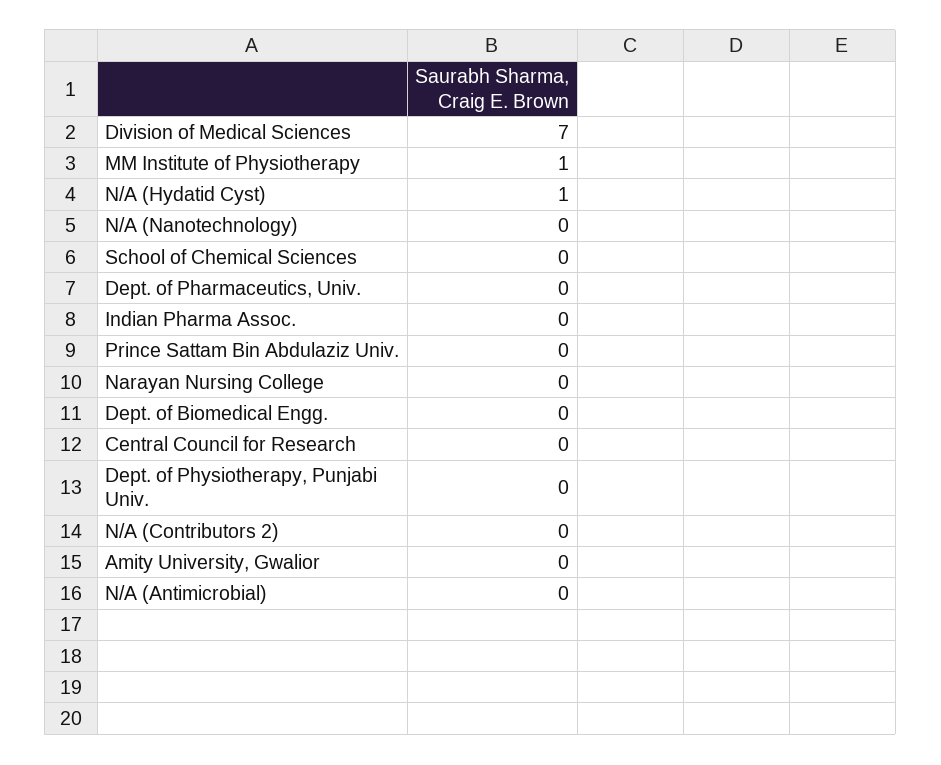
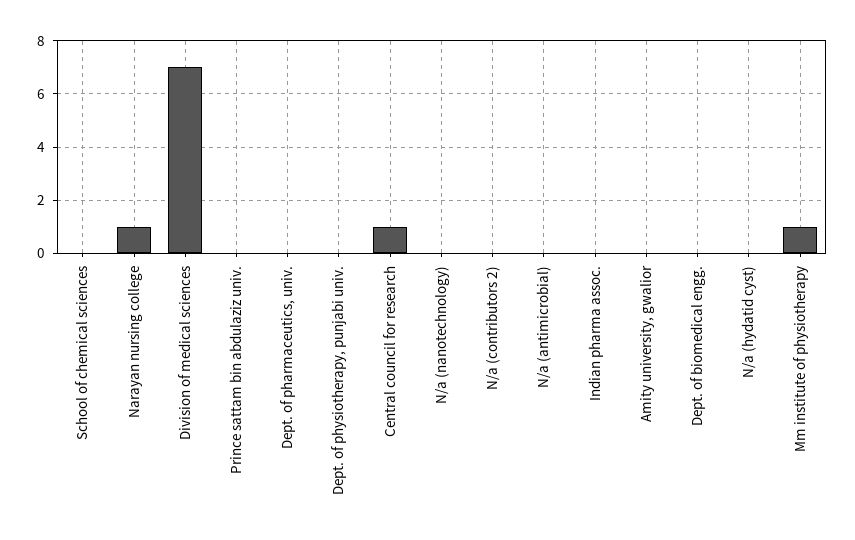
  {
    "Division of Medical Sciences": 7,
    "MM Institute of Physiotherapy": 1,
-   "N/A (Hydatid Cyst)": 1,
+   "N/A (Hydatid Cyst)": 0,
    "N/A (Nanotechnology)": 0,
    "School of Chemical Sciences": 0,
    "Dept. of Pharmaceutics, Univ.": 0,
    "Indian Pharma Assoc.": 0,
    "Prince Sattam Bin Abdulaziz Univ.": 0,
-   "Narayan Nursing College": 0,
+   "Narayan Nursing College": 1,
    "Dept. of Biomedical Engg.": 0,
-   "Central Council for Research": 0,
+   "Central Council for Research": 1,
    "Dept. of Physiotherapy, Punjabi Univ.": 0,
    "N/A (Contributors 2)": 0,
    "Amity University, Gwalior": 0,
    "N/A (Antimicrobial)": 0
  }

